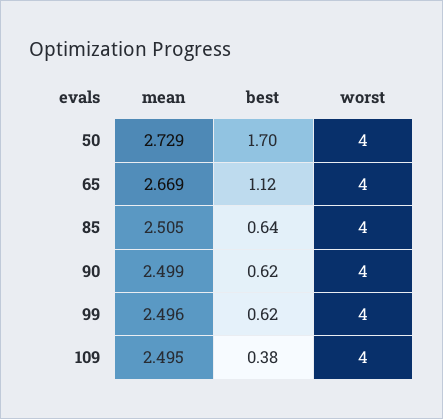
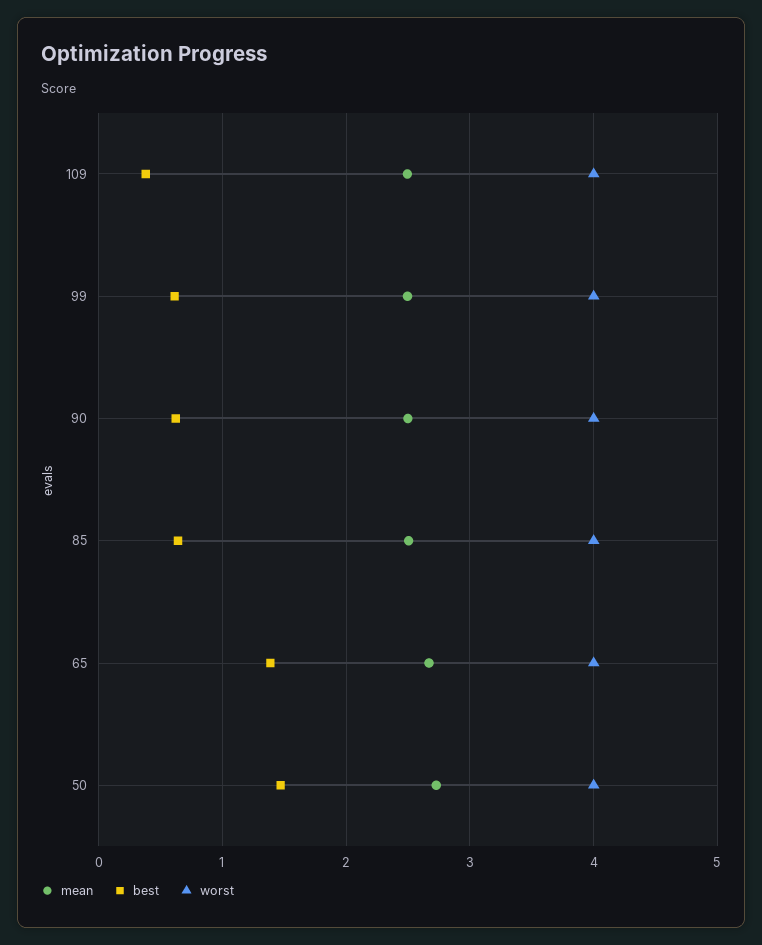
  {
    "mean": {
      "50": 2.729,
      "65": 2.669,
      "85": 2.505,
      "90": 2.499,
      "99": 2.496,
      "109": 2.495
    },
    "best": {
-     "50": 1.7,
+     "50": 1.5,
-     "65": 1.12,
+     "65": 1.4,
      "85": 0.64,
      "90": 0.62,
      "99": 0.62,
      "109": 0.38
    },
    "worst": {
      "50": 4,
      "65": 4,
      "85": 4,
      "90": 4,
      "99": 4,
      "109": 4
    }
  }

